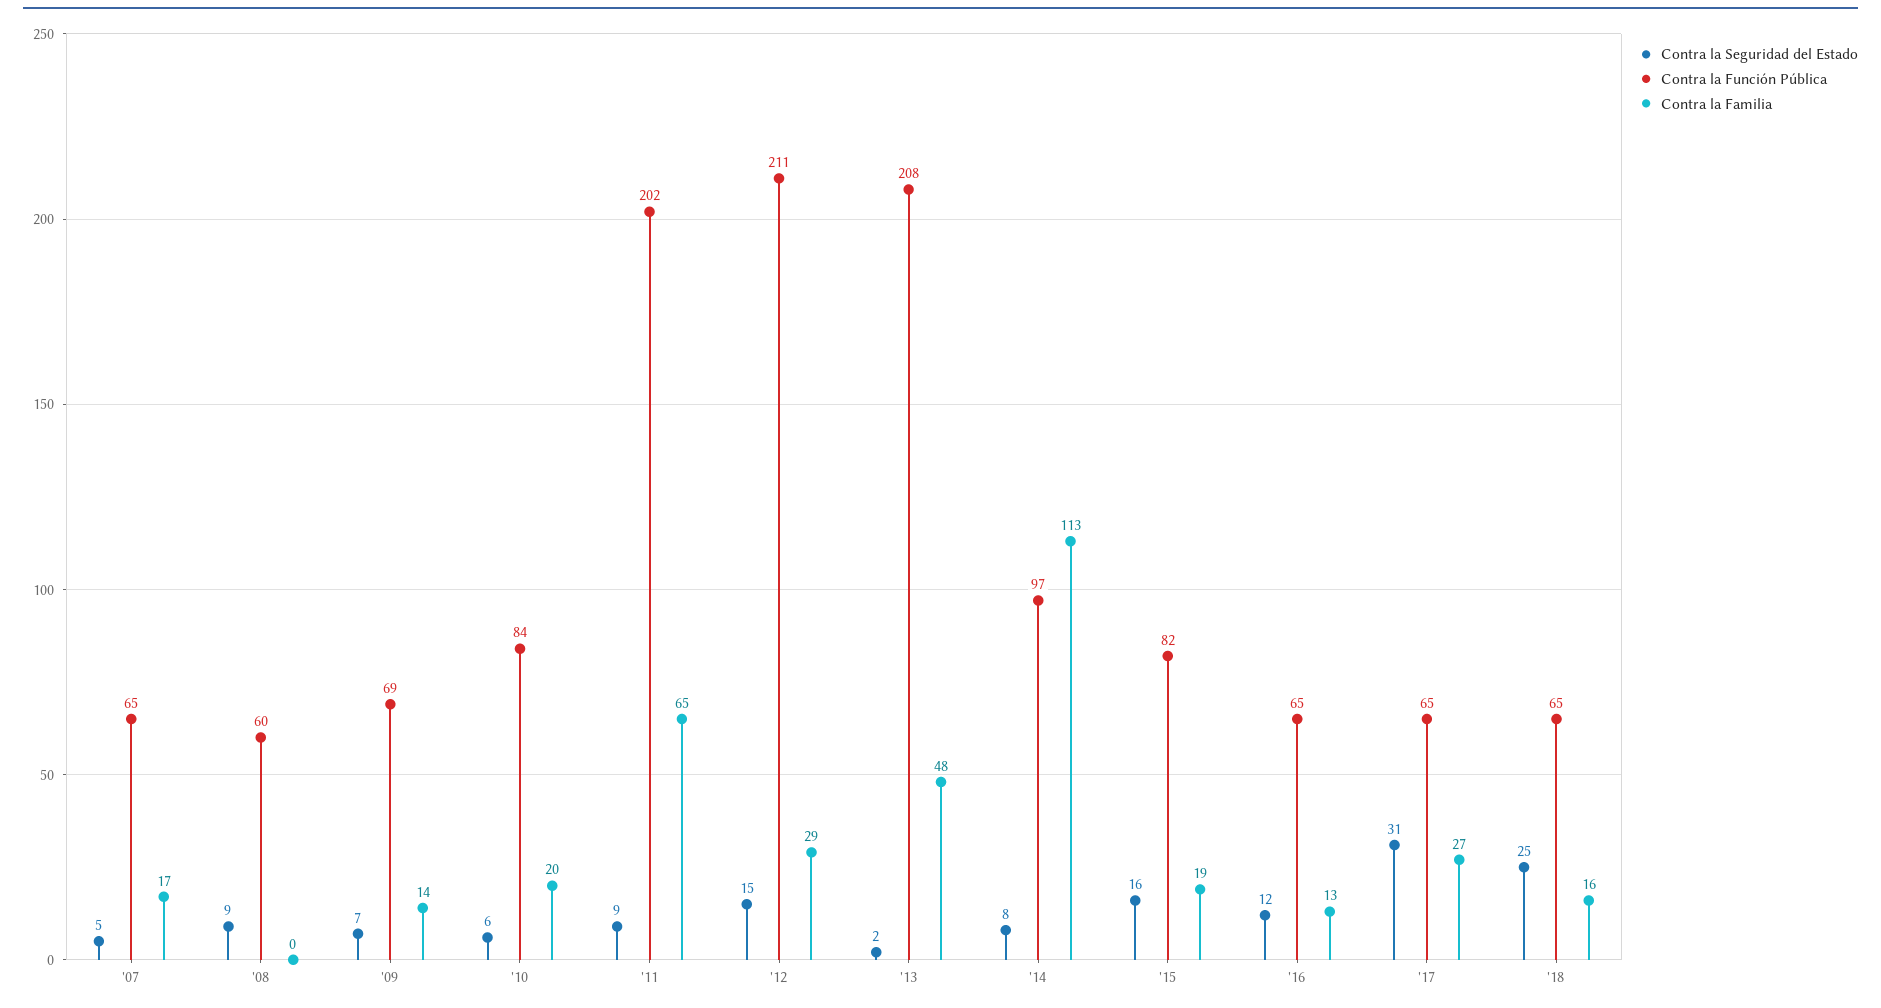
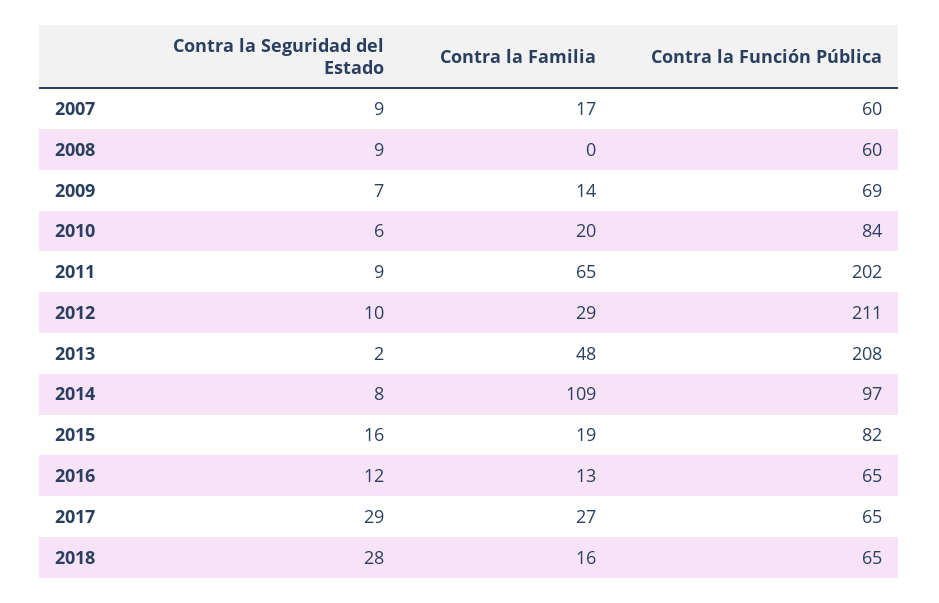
  {
    "Contra la Seguridad del Estado": {
-     "'07": 5,
+     "'07": 9,
      "'08": 9,
      "'09": 7,
      "'10": 6,
      "'11": 9,
-     "'12": 15,
+     "'12": 10,
      "'13": 2,
      "'14": 8,
      "'15": 16,
      "'16": 12,
-     "'17": 31,
+     "'17": 29,
-     "'18": 25
+     "'18": 28
    },
    "Contra la Función Pública": {
-     "'07": 65,
+     "'07": 60,
      "'08": 60,
      "'09": 69,
      "'10": 84,
      "'11": 202,
      "'12": 211,
      "'13": 208,
      "'14": 97,
      "'15": 82,
      "'16": 65,
      "'17": 65,
      "'18": 65
    },
    "Contra la Familia": {
      "'07": 17,
      "'08": 0,
      "'09": 14,
      "'10": 20,
      "'11": 65,
      "'12": 29,
      "'13": 48,
-     "'14": 113,
+     "'14": 109,
      "'15": 19,
      "'16": 13,
      "'17": 27,
      "'18": 16
    }
  }

